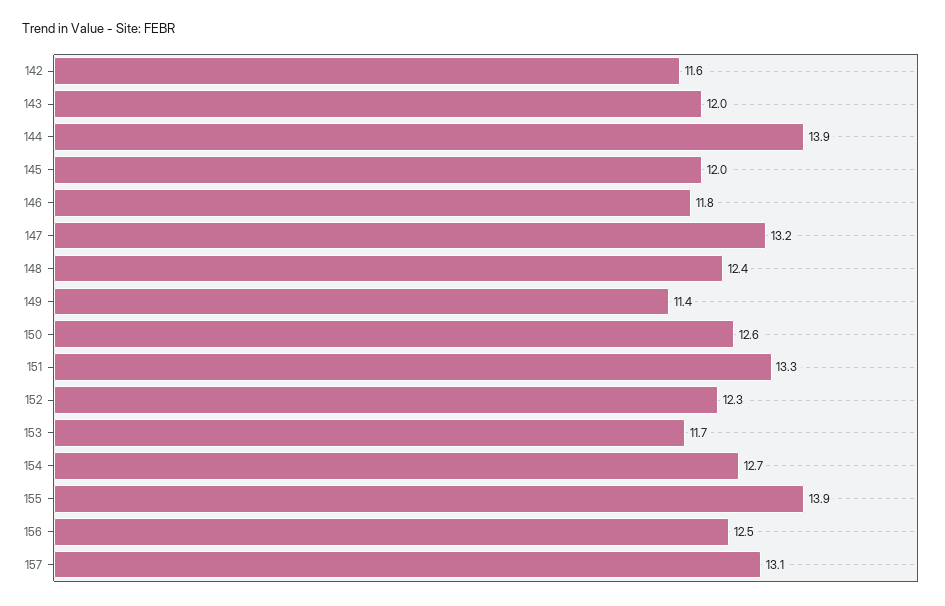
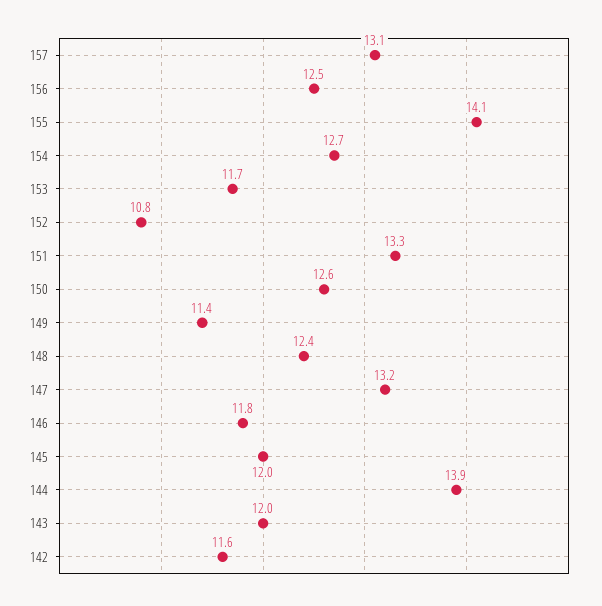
  {
    "142": 11.6,
    "143": 12,
    "144": 13.9,
    "145": 12,
    "146": 11.8,
    "147": 13.2,
    "148": 12.4,
    "149": 11.4,
    "150": 12.6,
    "151": 13.3,
-   "152": 12.3,
+   "152": 10.8,
    "153": 11.7,
    "154": 12.7,
-   "155": 13.9,
+   "155": 14.1,
    "156": 12.5,
    "157": 13.1
  }

